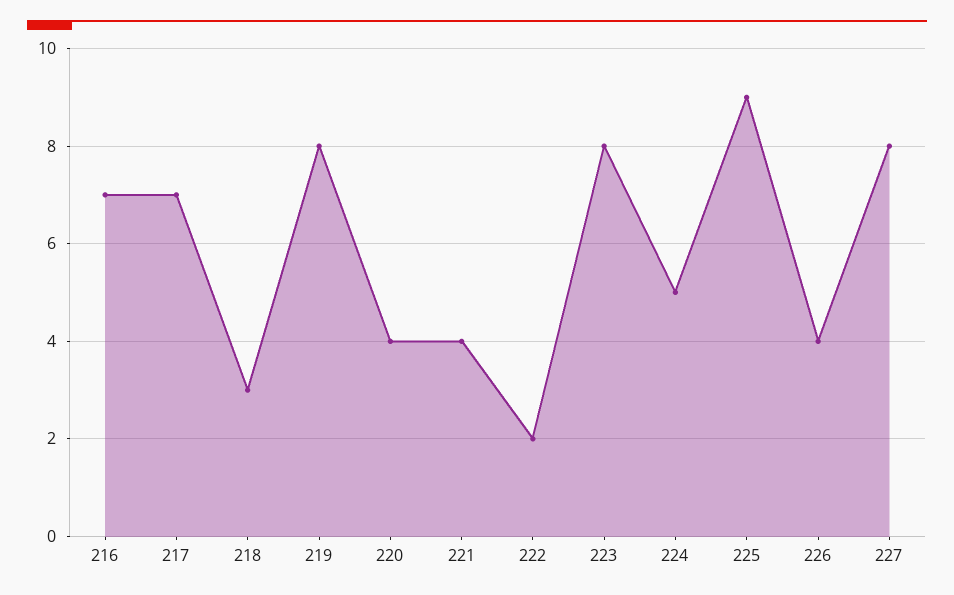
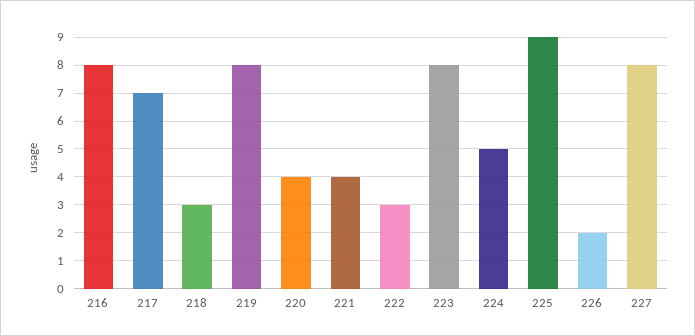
  {
-   "216": 7,
+   "216": 8,
    "217": 7,
    "218": 3,
    "219": 8,
    "220": 4,
    "221": 4,
-   "222": 2,
+   "222": 3,
    "223": 8,
    "224": 5,
    "225": 9,
-   "226": 4,
+   "226": 2,
    "227": 8
  }

